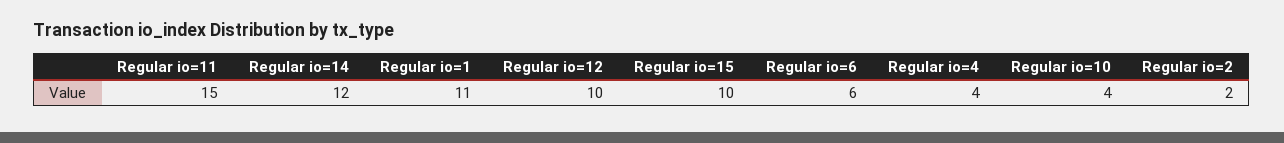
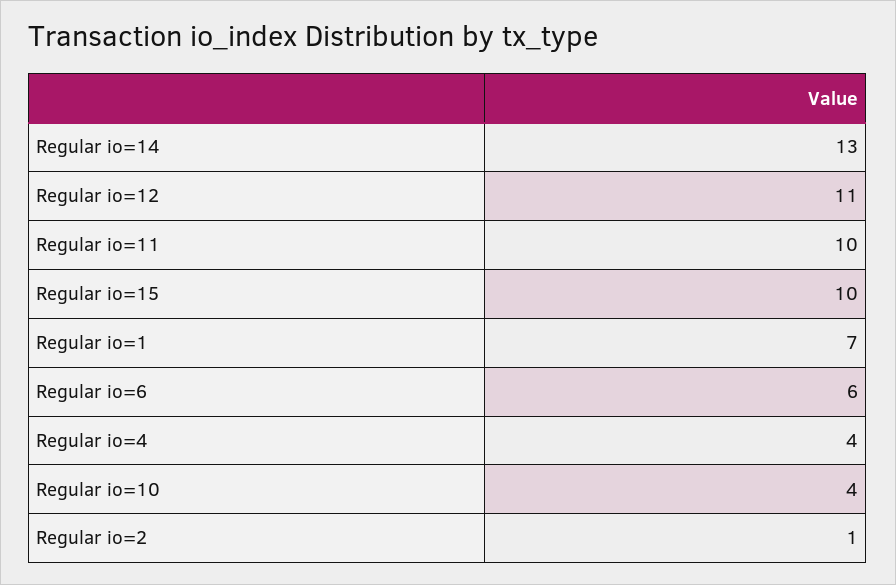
  {
-   "Regular io=11": 15,
+   "Regular io=11": 10,
-   "Regular io=14": 12,
+   "Regular io=14": 13,
-   "Regular io=1": 11,
+   "Regular io=1": 7,
-   "Regular io=12": 10,
+   "Regular io=12": 11,
    "Regular io=15": 10,
    "Regular io=6": 6,
    "Regular io=4": 4,
    "Regular io=10": 4,
-   "Regular io=2": 2
+   "Regular io=2": 1
  }

